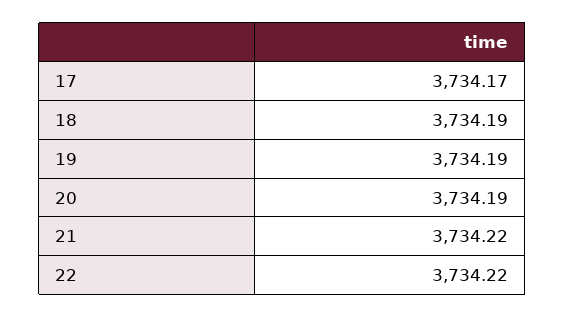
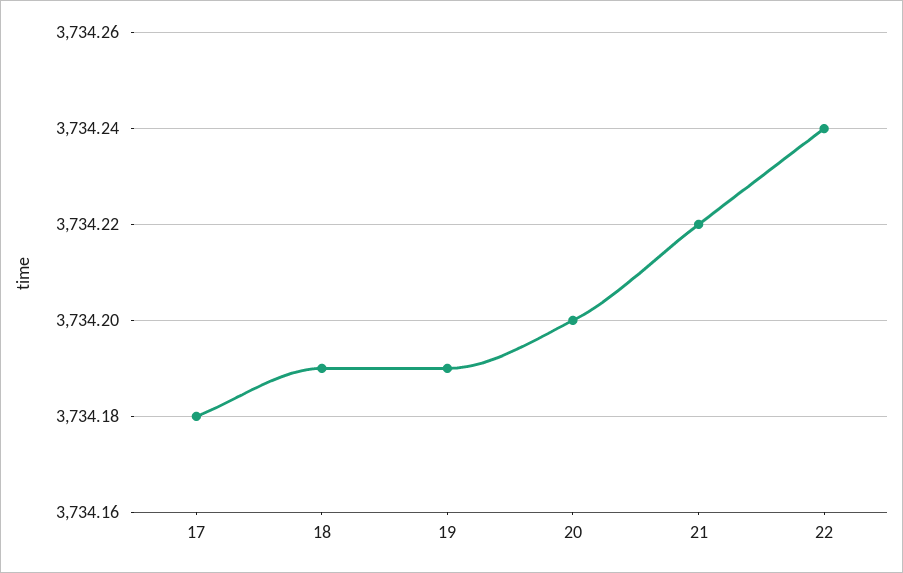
  {
-   "17": 3734.17,
+   "17": 3734.18,
    "18": 3734.19,
    "19": 3734.19,
-   "20": 3734.19,
+   "20": 3734.2,
    "21": 3734.22,
-   "22": 3734.22
+   "22": 3734.24
  }

